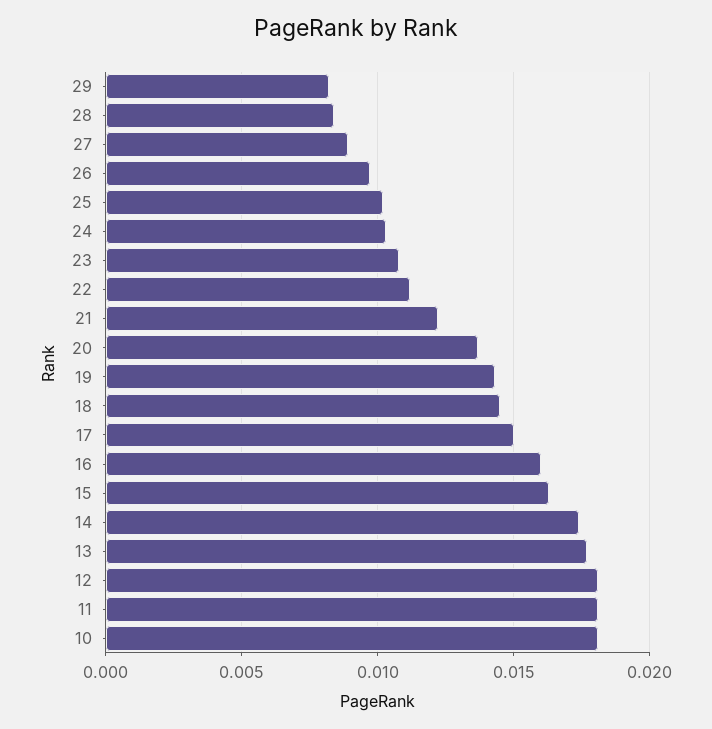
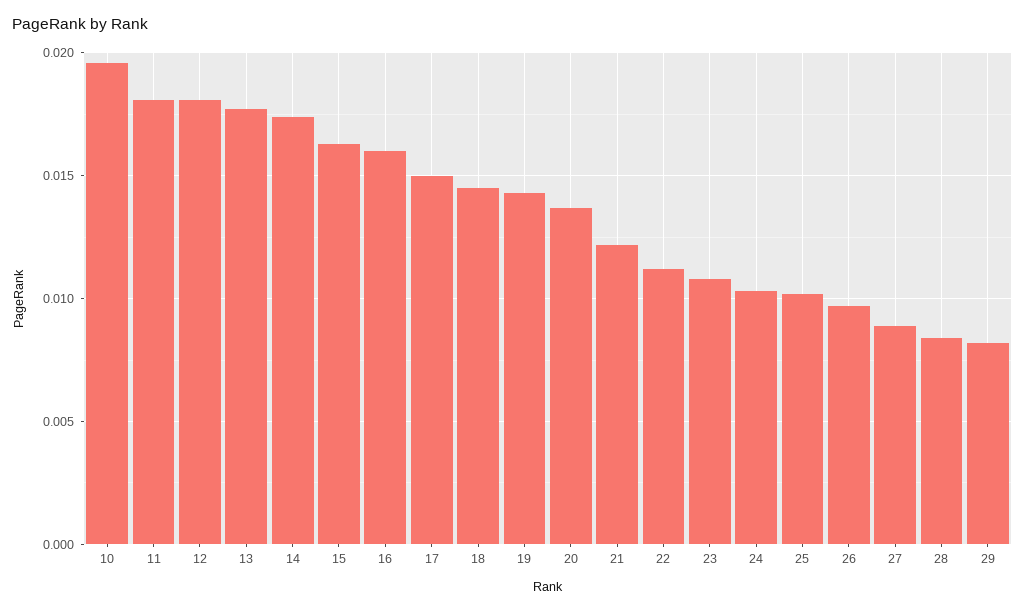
  {
    "29": 0.008,
    "28": 0.0085,
    "27": 0.009,
    "26": 0.0095,
    "25": 0.01,
    "24": 0.0105,
    "23": 0.011,
    "22": 0.011,
    "21": 0.012,
    "20": 0.0135,
    "19": 0.0145,
    "18": 0.0145,
    "17": 0.015,
    "16": 0.016,
    "15": 0.0165,
    "14": 0.0175,
    "13": 0.0175,
    "12": 0.018,
    "11": 0.018,
-   "10": 0.018
+   "10": 0.0195
  }

